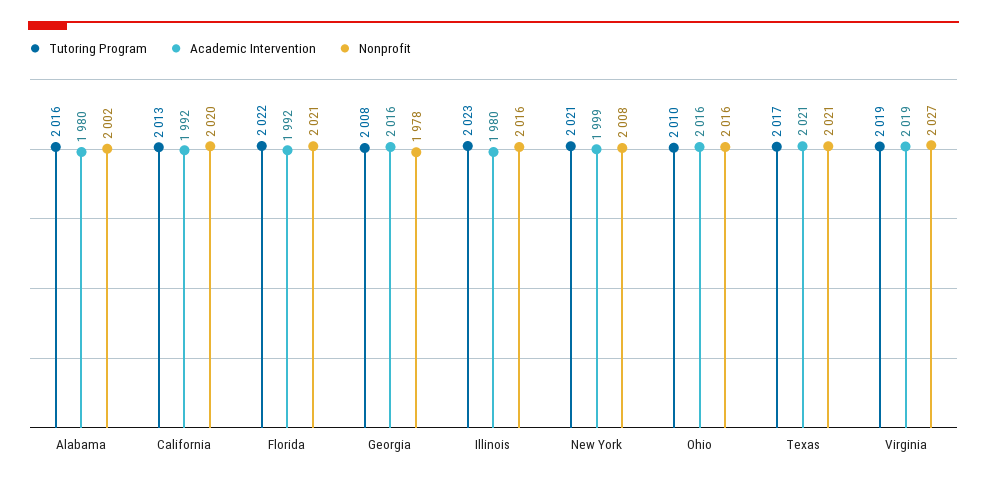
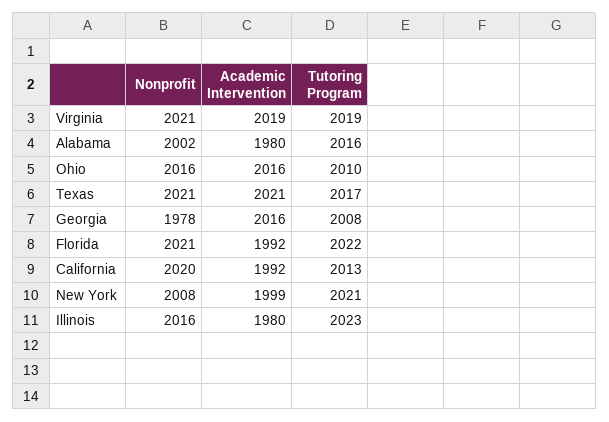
  {
    "Tutoring Program": {
      "Alabama": 2016,
      "California": 2013,
      "Florida": 2022,
      "Georgia": 2008,
      "Illinois": 2023,
      "New York": 2021,
      "Ohio": 2010,
      "Texas": 2017,
      "Virginia": 2019
    },
    "Academic Intervention": {
      "Alabama": 1980,
      "California": 1992,
      "Florida": 1992,
      "Georgia": 2016,
      "Illinois": 1980,
      "New York": 1999,
      "Ohio": 2016,
      "Texas": 2021,
      "Virginia": 2019
    },
    "Nonprofit": {
      "Alabama": 2002,
      "California": 2020,
      "Florida": 2021,
      "Georgia": 1978,
      "Illinois": 2016,
      "New York": 2008,
      "Ohio": 2016,
      "Texas": 2021,
-     "Virginia": 2027
+     "Virginia": 2021
    }
  }

